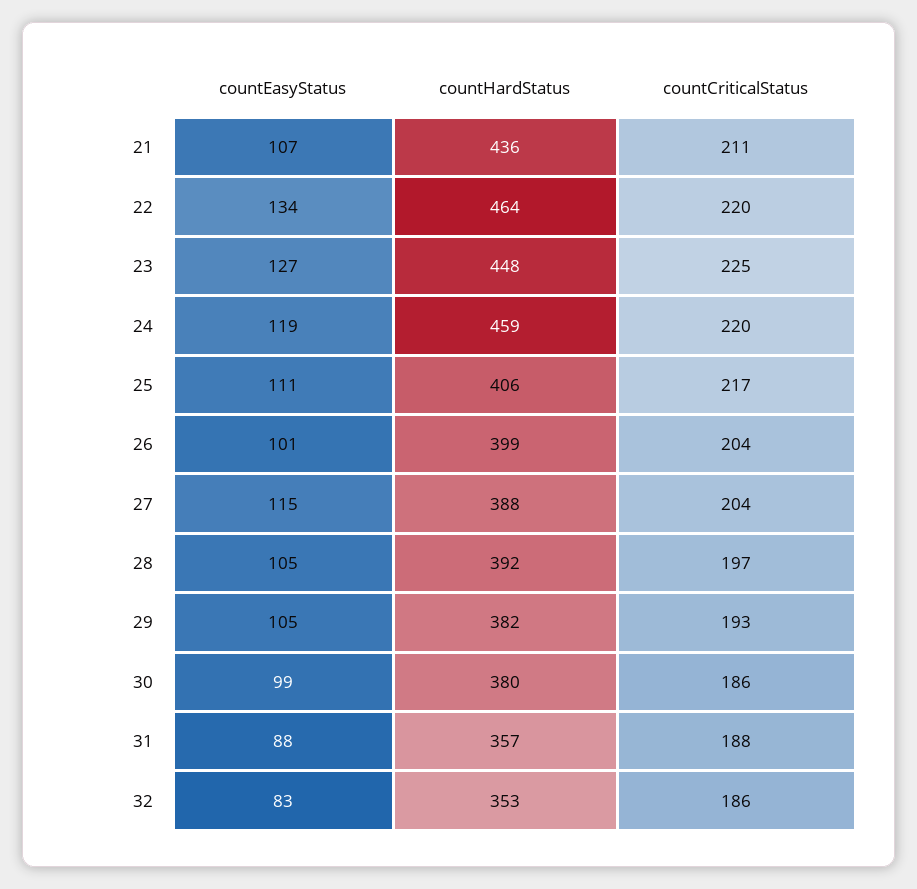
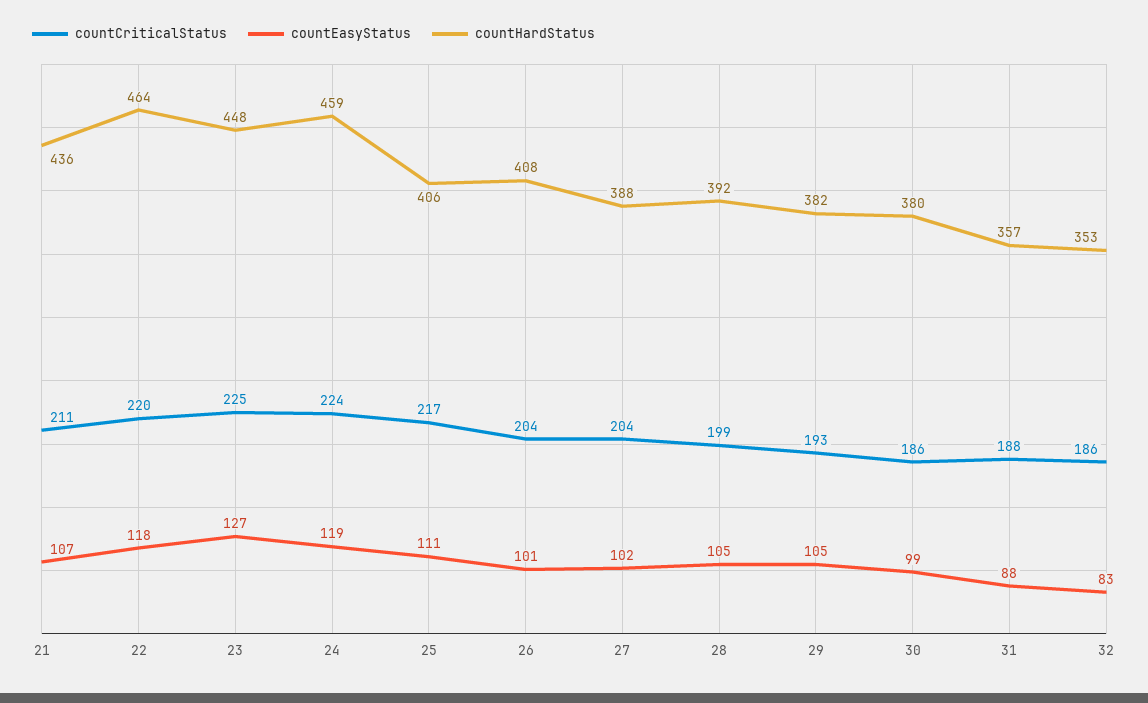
  {
    "countEasyStatus": {
      "21": 107,
-     "22": 134,
+     "22": 118,
      "23": 127,
      "24": 119,
      "25": 111,
      "26": 101,
-     "27": 115,
+     "27": 102,
      "28": 105,
      "29": 105,
      "30": 99,
      "31": 88,
      "32": 83
    },
    "countHardStatus": {
      "21": 436,
      "22": 464,
      "23": 448,
      "24": 459,
      "25": 406,
-     "26": 399,
+     "26": 408,
      "27": 388,
      "28": 392,
      "29": 382,
      "30": 380,
      "31": 357,
      "32": 353
    },
    "countCriticalStatus": {
      "21": 211,
      "22": 220,
      "23": 225,
-     "24": 220,
+     "24": 224,
      "25": 217,
      "26": 204,
      "27": 204,
-     "28": 197,
+     "28": 199,
      "29": 193,
      "30": 186,
      "31": 188,
      "32": 186
    }
  }

